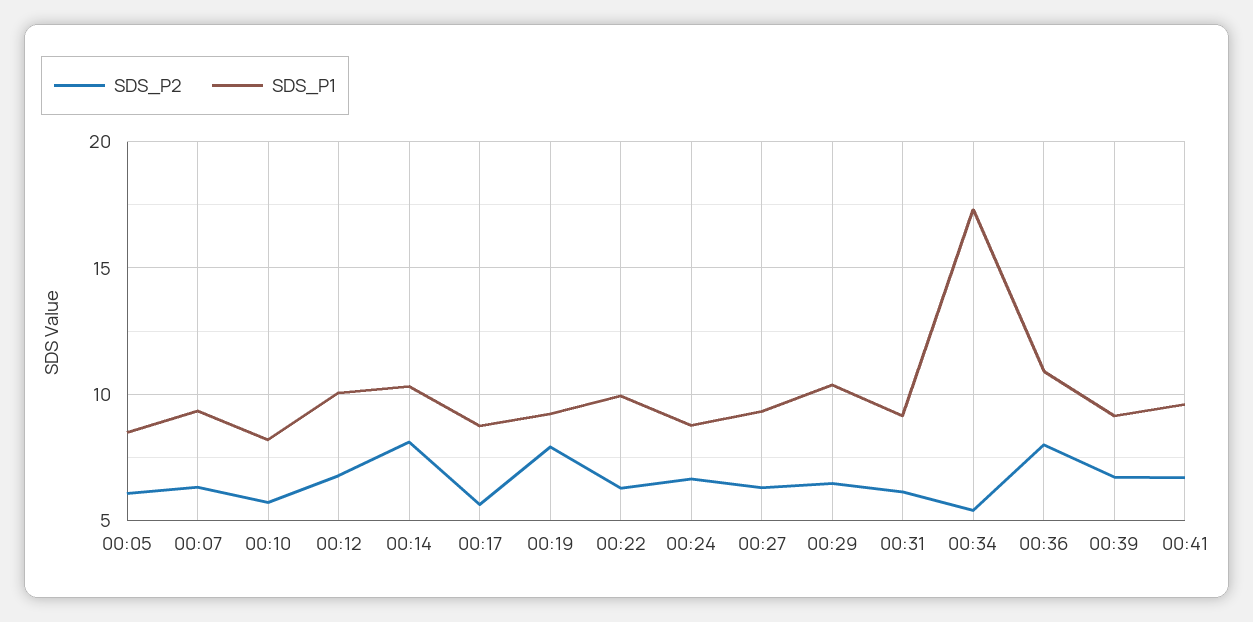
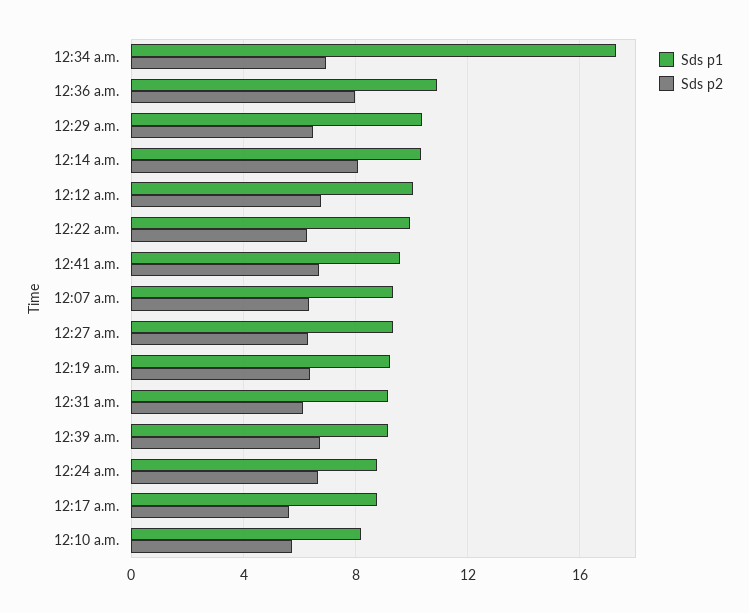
  {
    "SDS_P2": {
-     "00:05": 6,
      "00:07": 6.5,
      "00:10": 5.5,
      "00:12": 7,
      "00:14": 8,
      "00:17": 5.5,
-     "00:19": 8,
+     "00:19": 6.5,
      "00:22": 6.5,
      "00:24": 6.5,
      "00:27": 6.5,
      "00:29": 6.5,
      "00:31": 6,
-     "00:34": 5.5,
+     "00:34": 7,
      "00:36": 8,
      "00:39": 6.5,
      "00:41": 6.5
    },
    "SDS_P1": {
-     "00:05": 8.5,
      "00:07": 9.5,
      "00:10": 8,
      "00:12": 10,
      "00:14": 10.5,
      "00:17": 9,
      "00:19": 9,
      "00:22": 10,
      "00:24": 9,
      "00:27": 9.5,
      "00:29": 10.5,
      "00:31": 9,
      "00:34": 17.5,
      "00:36": 11,
      "00:39": 9,
      "00:41": 9.5
    }
  }

